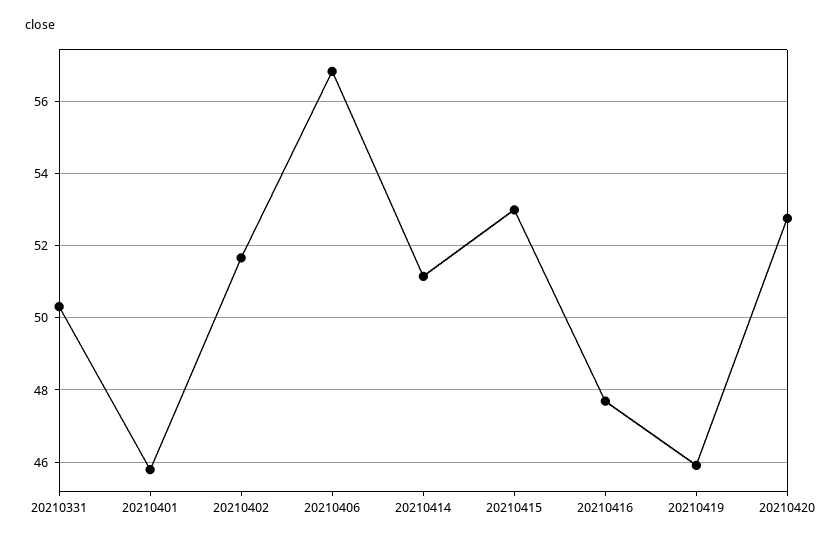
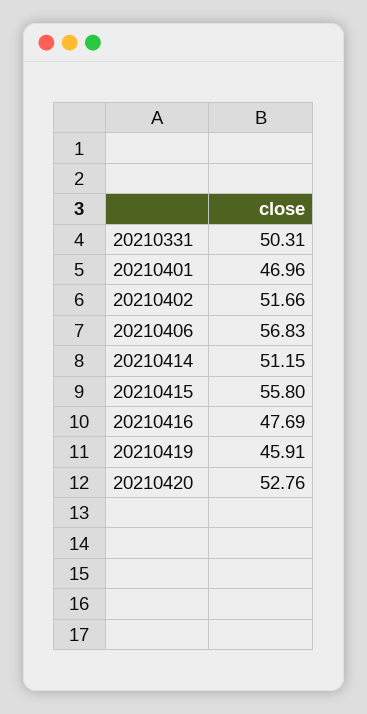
  {
    "20210331": 50.31,
-   "20210401": 45.8,
+   "20210401": 46.96,
    "20210402": 51.66,
    "20210406": 56.83,
    "20210414": 51.15,
-   "20210415": 53,
+   "20210415": 55.8,
    "20210416": 47.69,
    "20210419": 45.91,
    "20210420": 52.76
  }

